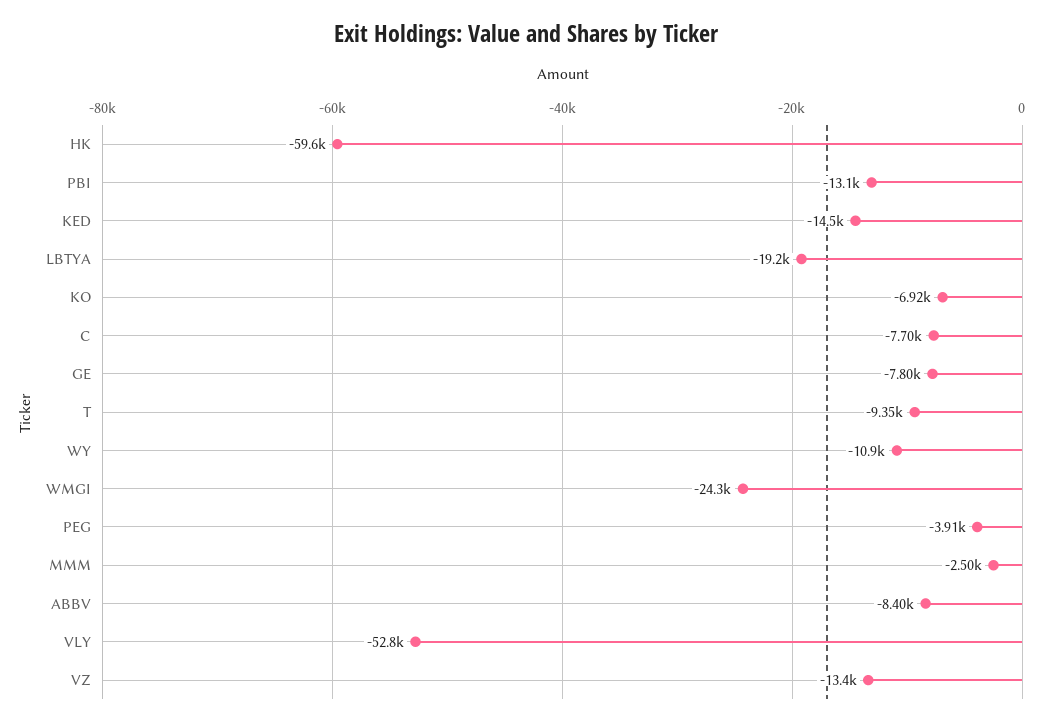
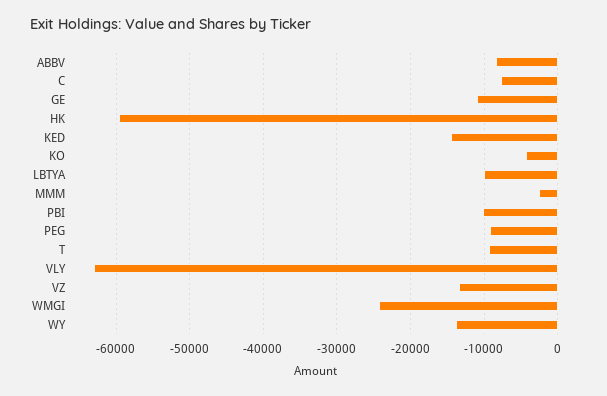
  {
    "HK": -59600,
-   "PBI": -13100,
+   "PBI": -10000,
    "KED": -14500,
-   "LBTYA": -19200,
+   "LBTYA": -10000,
-   "KO": -6920,
+   "KO": -4000,
    "C": -7700,
-   "GE": -7800,
+   "GE": -11000,
    "T": -9350,
-   "WY": -10900,
+   "WY": -14000,
    "WMGI": -24300,
-   "PEG": -3910,
+   "PEG": -9000,
    "MMM": -2500,
    "ABBV": -8400,
-   "VLY": -52800,
+   "VLY": -63000,
    "VZ": -13400
  }

